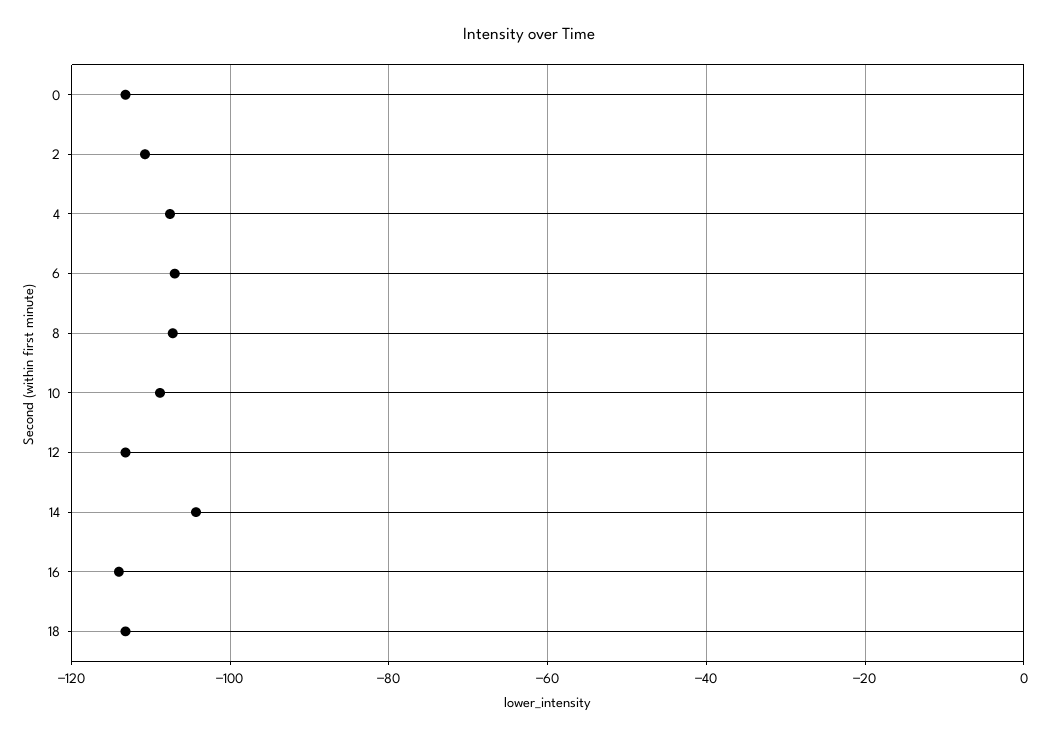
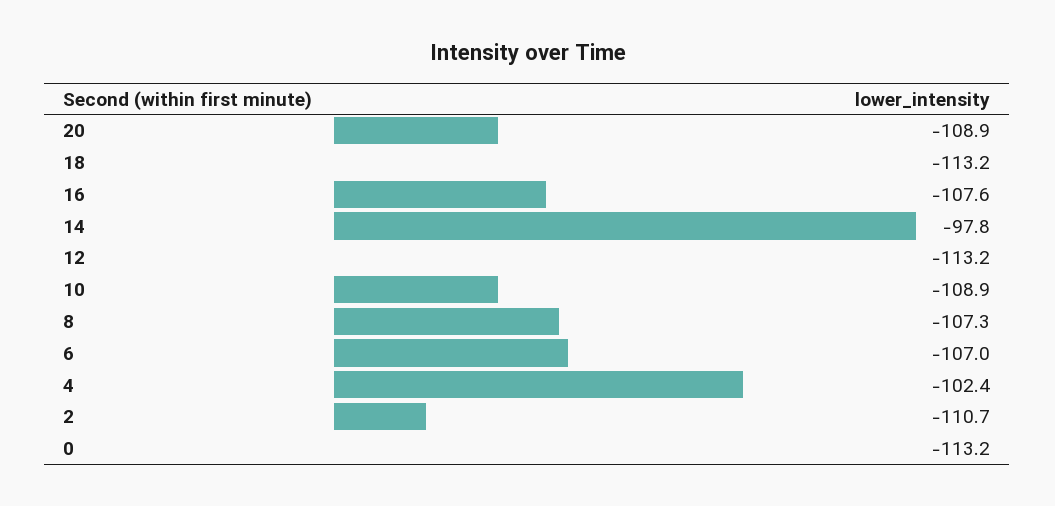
  {
    "0": -113.2,
    "2": -110.7,
-   "4": -108,
+   "4": -102.4,
    "6": -107,
    "8": -107.3,
    "10": -108.9,
    "12": -113.2,
-   "14": -104,
+   "14": -97.8,
-   "16": -114,
+   "16": -107.6,
-   "18": -113.2
+   "18": -113.2,
+   "20": -108.9
  }

